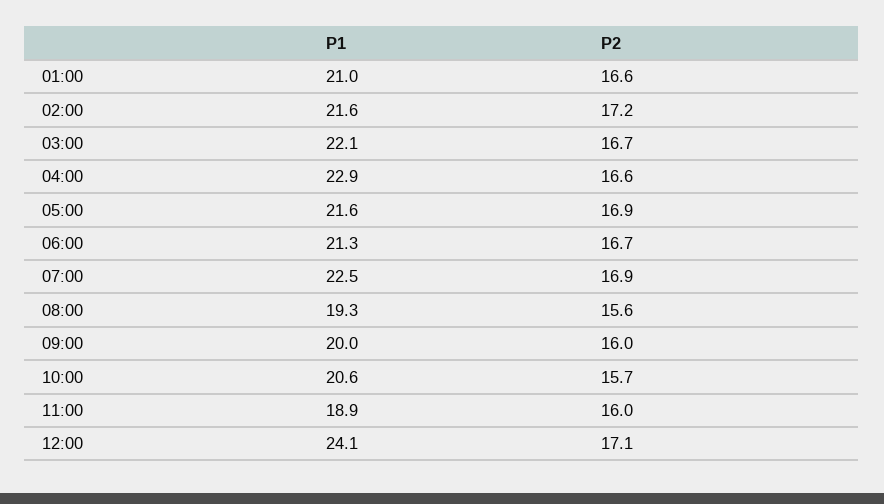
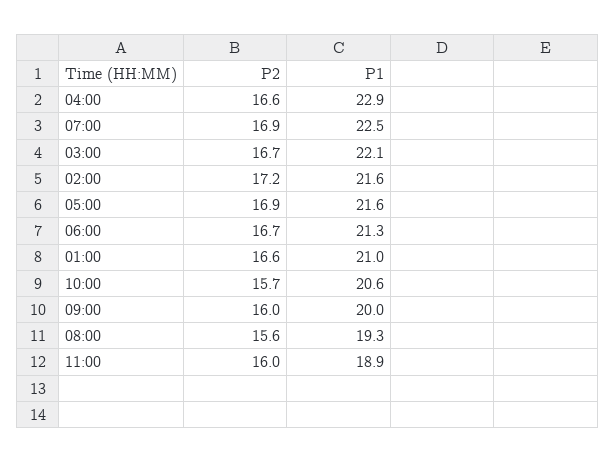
  {
    "P1": {
      "01:00": 21,
      "02:00": 21.6,
      "03:00": 22.1,
      "04:00": 22.9,
      "05:00": 21.6,
      "06:00": 21.3,
      "07:00": 22.5,
      "08:00": 19.3,
      "09:00": 20,
      "10:00": 20.6,
-     "11:00": 18.9,
+     "11:00": 18.9
-     "12:00": 24.1
    },
    "P2": {
      "01:00": 16.6,
      "02:00": 17.2,
      "03:00": 16.7,
      "04:00": 16.6,
      "05:00": 16.9,
      "06:00": 16.7,
      "07:00": 16.9,
      "08:00": 15.6,
      "09:00": 16,
      "10:00": 15.7,
-     "11:00": 16,
+     "11:00": 16
-     "12:00": 17.1
    }
  }

